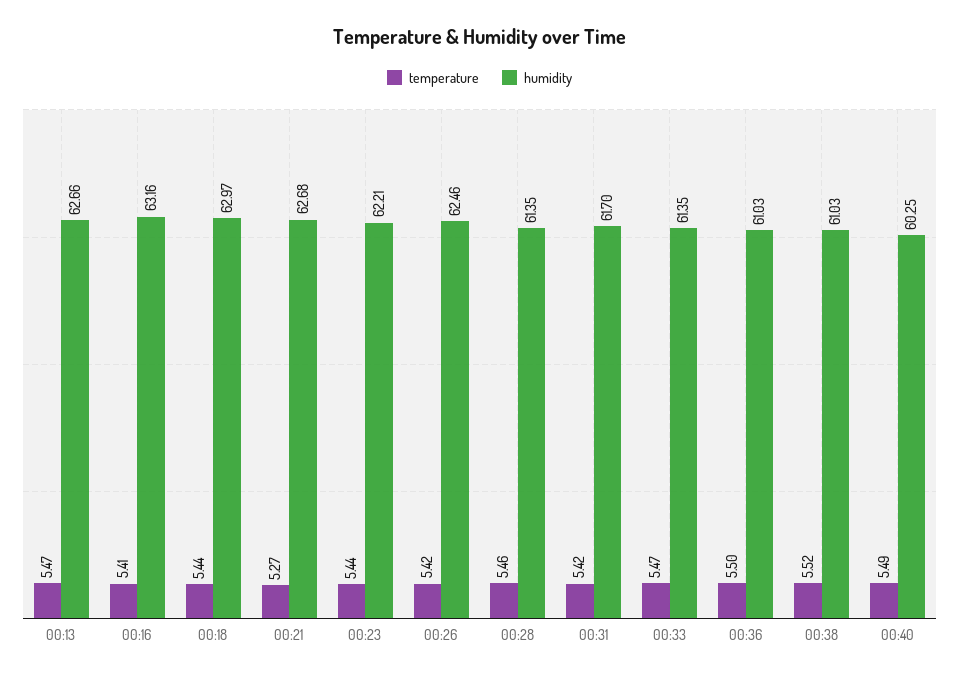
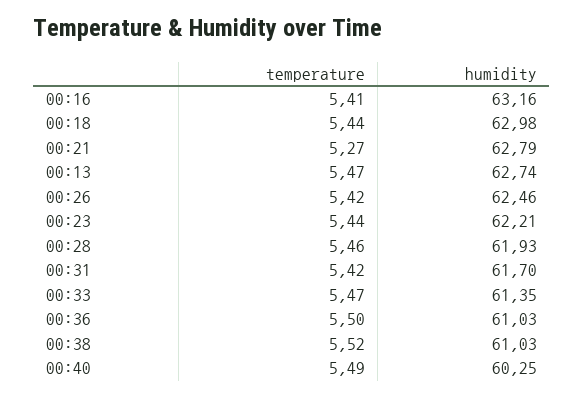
  {
    "temperature": {
      "00:13": 5.47,
      "00:16": 5.41,
      "00:18": 5.44,
      "00:21": 5.27,
      "00:23": 5.44,
      "00:26": 5.42,
      "00:28": 5.46,
      "00:31": 5.42,
      "00:33": 5.47,
      "00:36": 5.5,
      "00:38": 5.52,
      "00:40": 5.49
    },
    "humidity": {
-     "00:13": 62.66,
+     "00:13": 62.74,
      "00:16": 63.16,
-     "00:18": 62.97,
+     "00:18": 62.98,
-     "00:21": 62.68,
+     "00:21": 62.79,
      "00:23": 62.21,
      "00:26": 62.46,
-     "00:28": 61.35,
+     "00:28": 61.93,
      "00:31": 61.7,
      "00:33": 61.35,
      "00:36": 61.03,
      "00:38": 61.03,
      "00:40": 60.25
    }
  }

